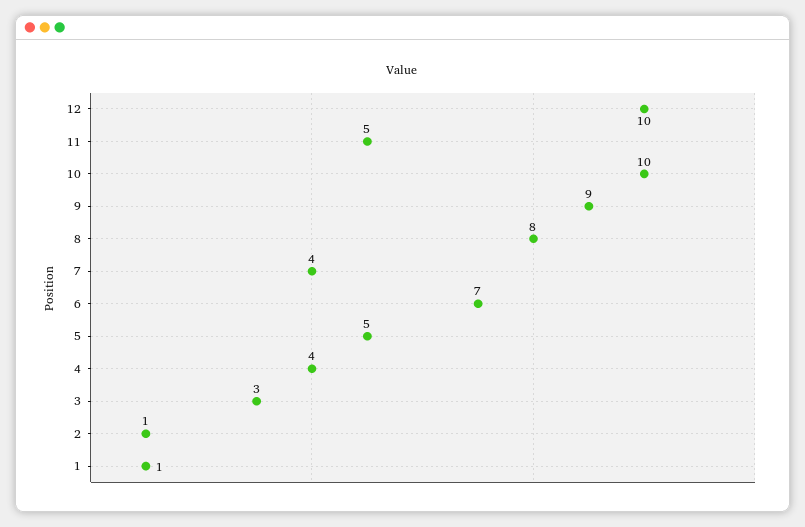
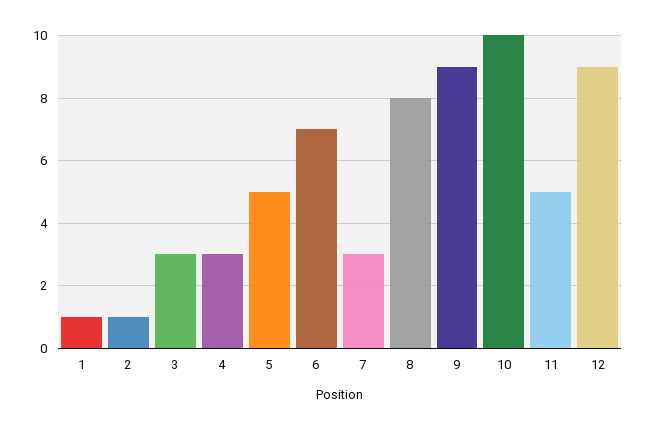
  {
-   "12": 10,
+   "12": 9,
    "11": 5,
    "10": 10,
    "9": 9,
    "8": 8,
-   "7": 4,
+   "7": 3,
    "6": 7,
    "5": 5,
-   "4": 4,
+   "4": 3,
    "3": 3,
    "2": 1,
    "1": 1
  }

